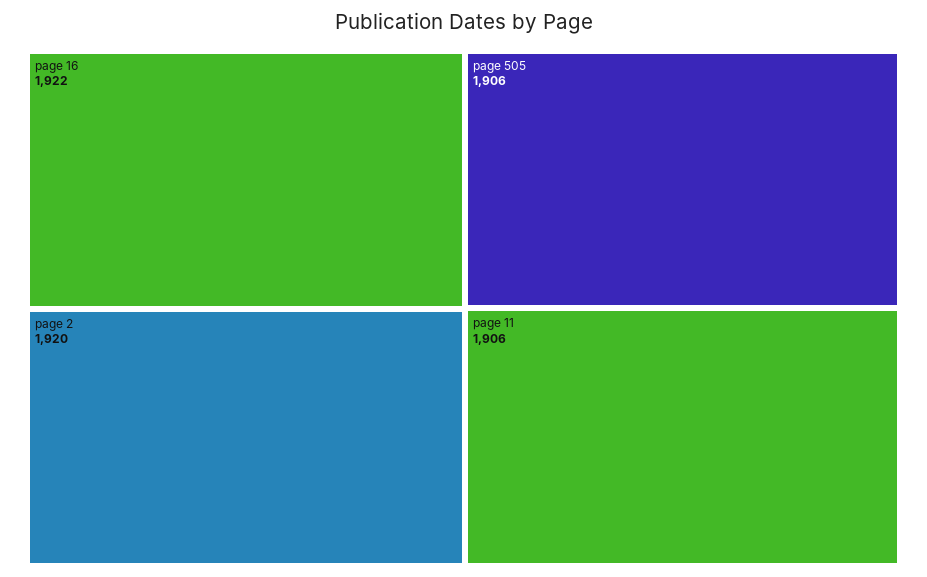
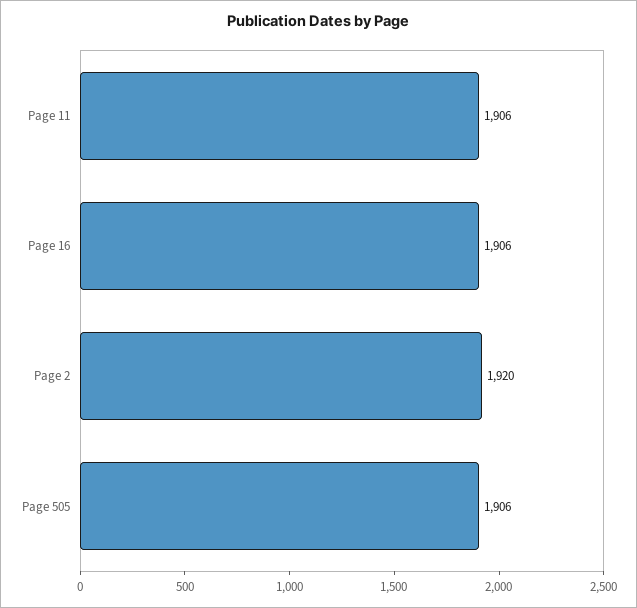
  {
-   "page 16": 1922,
+   "page 16": 1906,
    "page 2": 1920,
    "page 505": 1906,
    "page 11": 1906
  }

